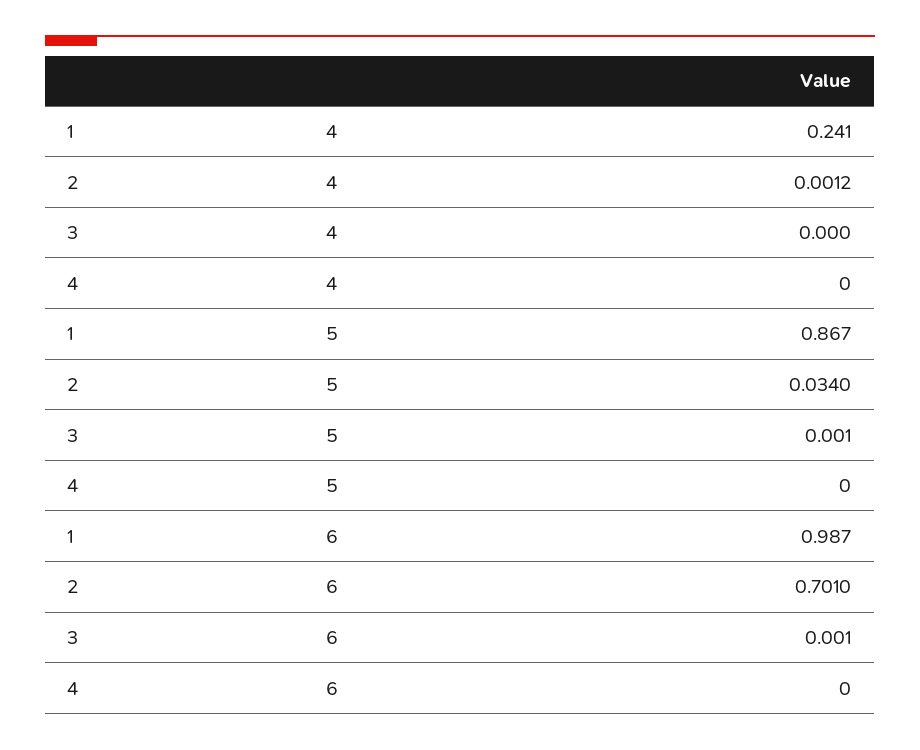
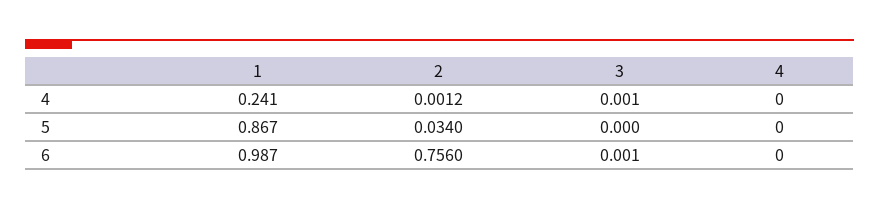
  {
    "1": {
      "4": 0.241,
      "5": 0.867,
      "6": 0.987
    },
    "2": {
      "4": 0.0012,
      "5": 0.034,
-     "6": 0.701
+     "6": 0.756
    },
    "3": {
-     "4": 0,
+     "4": 0.001,
-     "5": 0.001,
+     "5": 0,
      "6": 0.001
    },
    "4": {
      "4": 0,
      "5": 0,
      "6": 0
    }
  }

